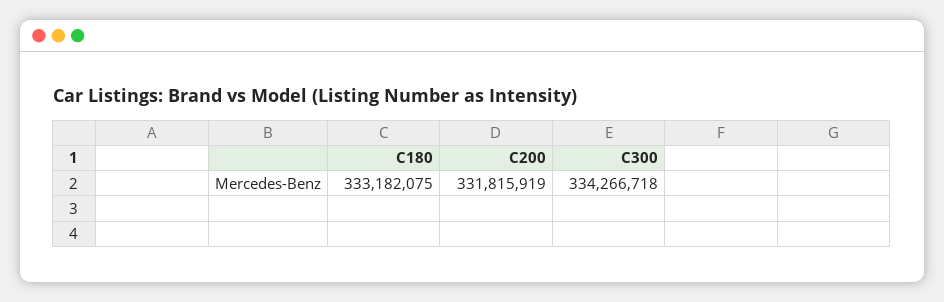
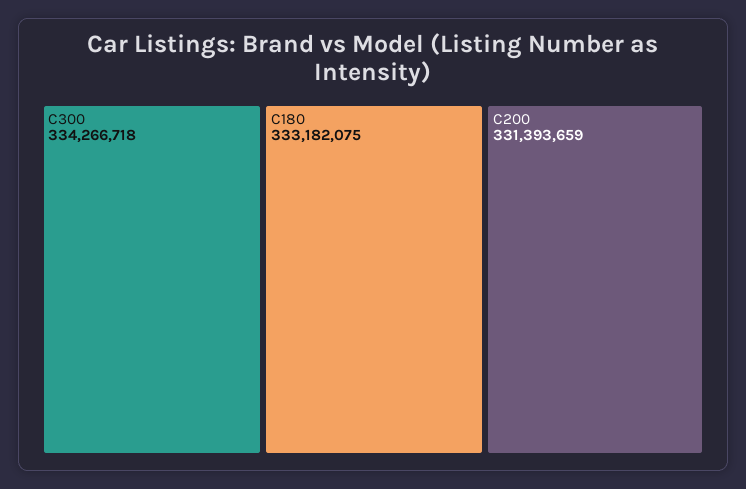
  {
    "C180": 333182075,
-   "C200": 331815919,
+   "C200": 331393659,
    "C300": 334266718
  }

